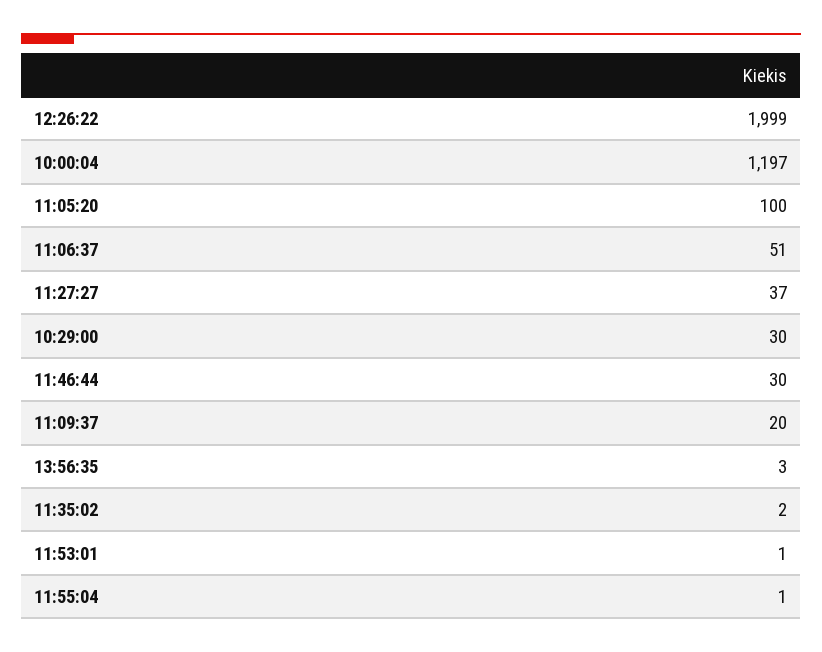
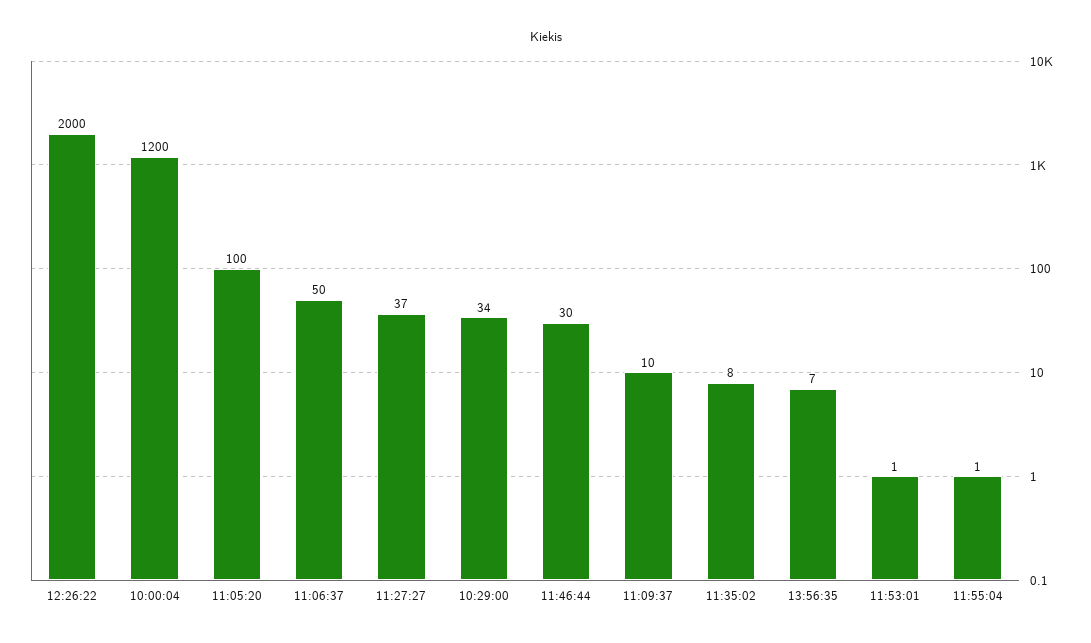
  {
-   "12:26:22": 1999,
+   "12:26:22": 2000,
-   "10:00:04": 1197,
+   "10:00:04": 1200,
    "11:05:20": 100,
-   "11:06:37": 51,
+   "11:06:37": 50,
    "11:27:27": 37,
-   "10:29:00": 30,
+   "10:29:00": 34,
    "11:46:44": 30,
-   "11:09:37": 20,
+   "11:09:37": 10,
-   "13:56:35": 3,
+   "13:56:35": 7,
-   "11:35:02": 2,
+   "11:35:02": 8,
    "11:53:01": 1,
    "11:55:04": 1
  }

